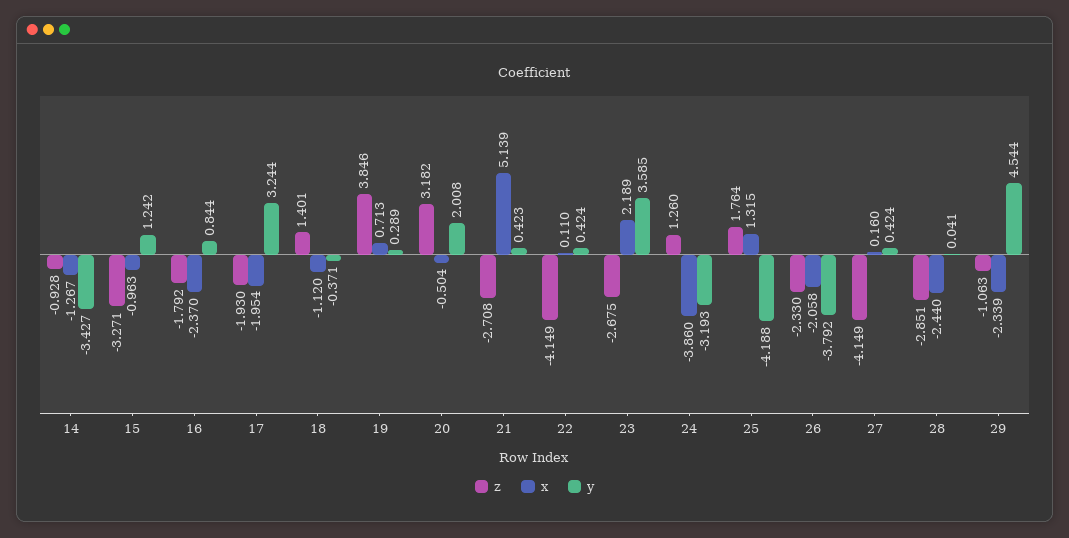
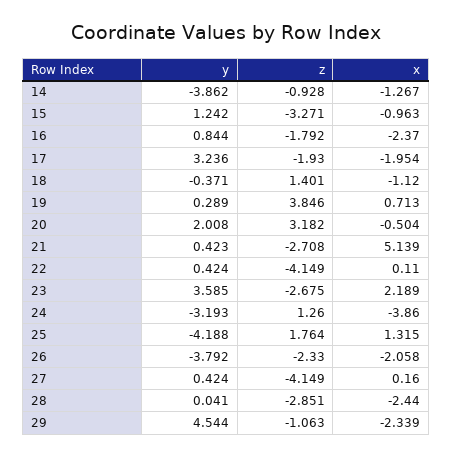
  {
    "z": {
      "14": -0.928,
      "15": -3.271,
      "16": -1.792,
      "17": -1.93,
      "18": 1.401,
      "19": 3.846,
      "20": 3.182,
      "21": -2.708,
      "22": -4.149,
      "23": -2.675,
      "24": 1.26,
      "25": 1.764,
      "26": -2.33,
      "27": -4.149,
      "28": -2.851,
      "29": -1.063
    },
    "x": {
      "14": -1.267,
      "15": -0.963,
      "16": -2.37,
      "17": -1.954,
      "18": -1.12,
      "19": 0.713,
      "20": -0.504,
      "21": 5.139,
      "22": 0.11,
      "23": 2.189,
      "24": -3.86,
      "25": 1.315,
      "26": -2.058,
      "27": 0.16,
      "28": -2.44,
      "29": -2.339
    },
    "y": {
-     "14": -3.427,
+     "14": -3.862,
      "15": 1.242,
      "16": 0.844,
-     "17": 3.244,
+     "17": 3.236,
      "18": -0.371,
      "19": 0.289,
      "20": 2.008,
      "21": 0.423,
      "22": 0.424,
      "23": 3.585,
      "24": -3.193,
      "25": -4.188,
      "26": -3.792,
      "27": 0.424,
      "28": 0.041,
      "29": 4.544
    }
  }

